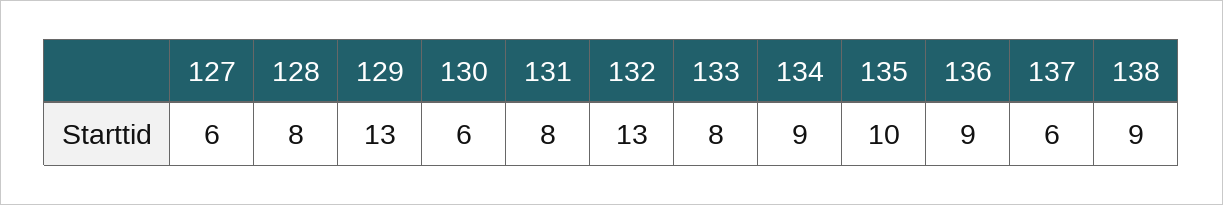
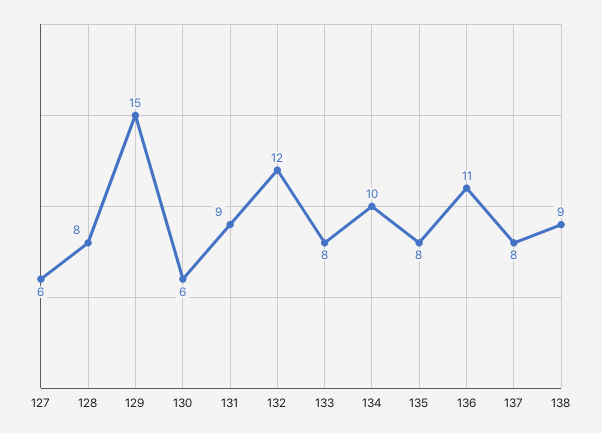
  {
    "127": 6,
    "128": 8,
-   "129": 13,
+   "129": 15,
    "130": 6,
-   "131": 8,
+   "131": 9,
-   "132": 13,
+   "132": 12,
    "133": 8,
-   "134": 9,
+   "134": 10,
-   "135": 10,
+   "135": 8,
-   "136": 9,
+   "136": 11,
-   "137": 6,
+   "137": 8,
    "138": 9
  }

